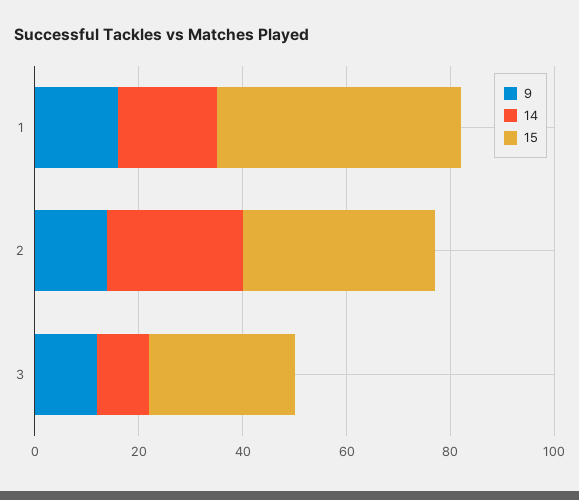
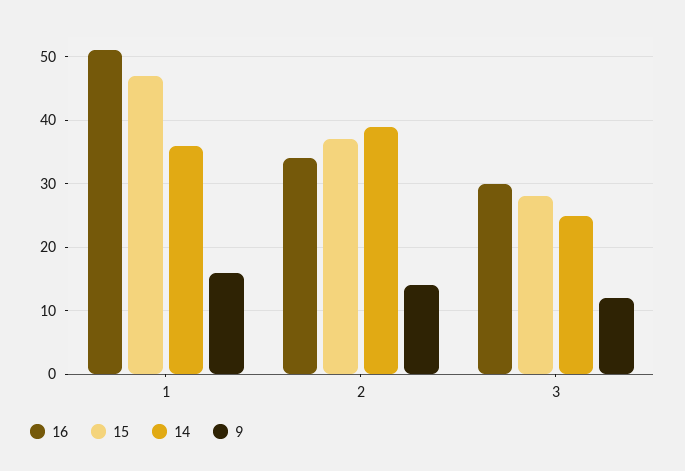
  {
    "9": {
      "1": 16,
      "2": 14,
      "3": 12
    },
    "14": {
-     "1": 20,
+     "1": 36,
-     "2": 25,
+     "2": 39,
-     "3": 10
+     "3": 25
    },
    "15": {
      "1": 47,
      "2": 37,
      "3": 28
-   }
+   },
+   "16": {
+     "1": 51,
+     "2": 34,
+     "3": 30
+   }
  }

